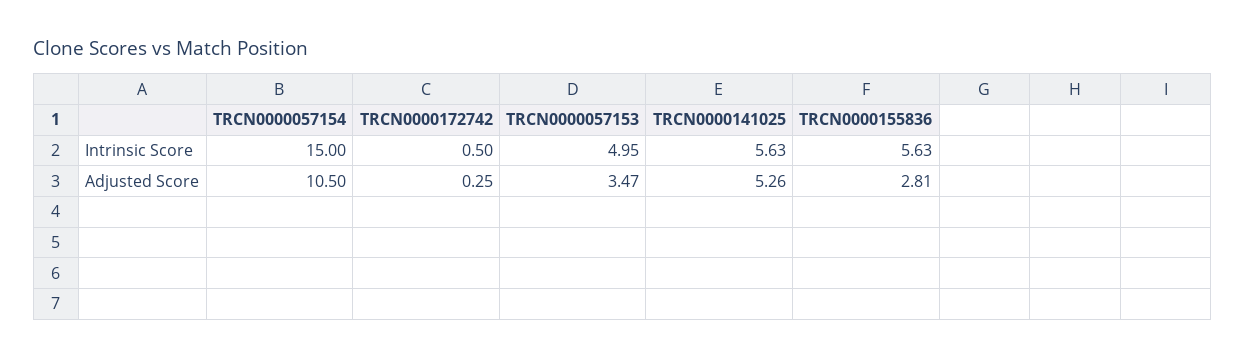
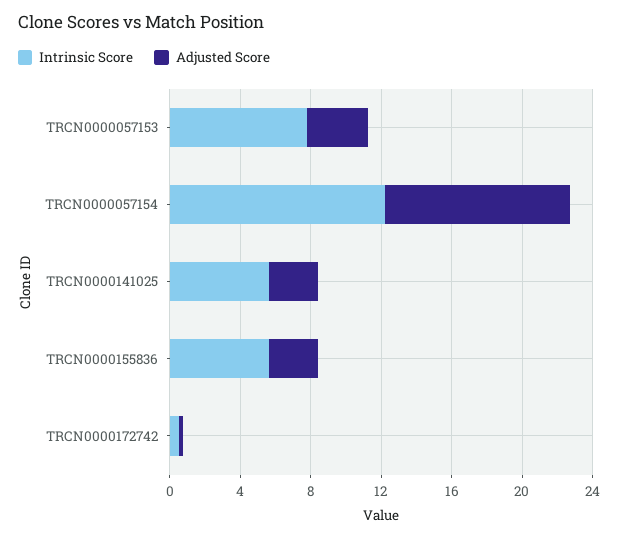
  {
    "Intrinsic Score": {
-     "TRCN0000057154": 15,
+     "TRCN0000057154": 12,
      "TRCN0000172742": 0.5,
-     "TRCN0000057153": 4.95,
+     "TRCN0000057153": 8,
      "TRCN0000141025": 5.63,
      "TRCN0000155836": 5.63
    },
    "Adjusted Score": {
      "TRCN0000057154": 10.5,
      "TRCN0000172742": 0.25,
      "TRCN0000057153": 3.47,
-     "TRCN0000141025": 5.26,
+     "TRCN0000141025": 3,
      "TRCN0000155836": 2.81
    }
  }

